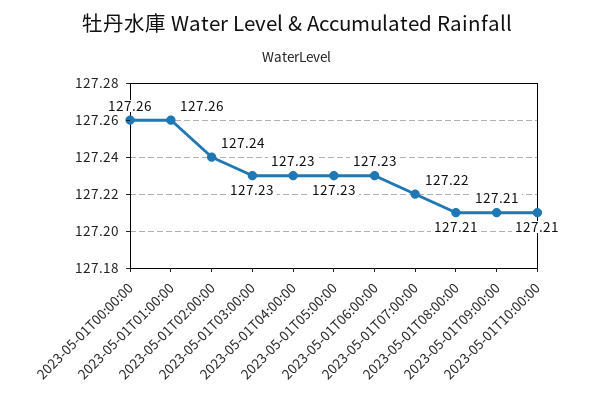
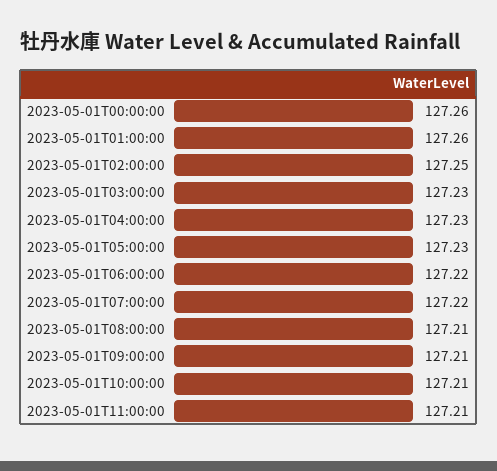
  {
    "2023-05-01T00:00:00": 127.26,
    "2023-05-01T01:00:00": 127.26,
-   "2023-05-01T02:00:00": 127.24,
+   "2023-05-01T02:00:00": 127.25,
    "2023-05-01T03:00:00": 127.23,
    "2023-05-01T04:00:00": 127.23,
    "2023-05-01T05:00:00": 127.23,
-   "2023-05-01T06:00:00": 127.23,
+   "2023-05-01T06:00:00": 127.22,
    "2023-05-01T07:00:00": 127.22,
    "2023-05-01T08:00:00": 127.21,
    "2023-05-01T09:00:00": 127.21,
-   "2023-05-01T10:00:00": 127.21
+   "2023-05-01T10:00:00": 127.21,
+   "2023-05-01T11:00:00": 127.21
  }

